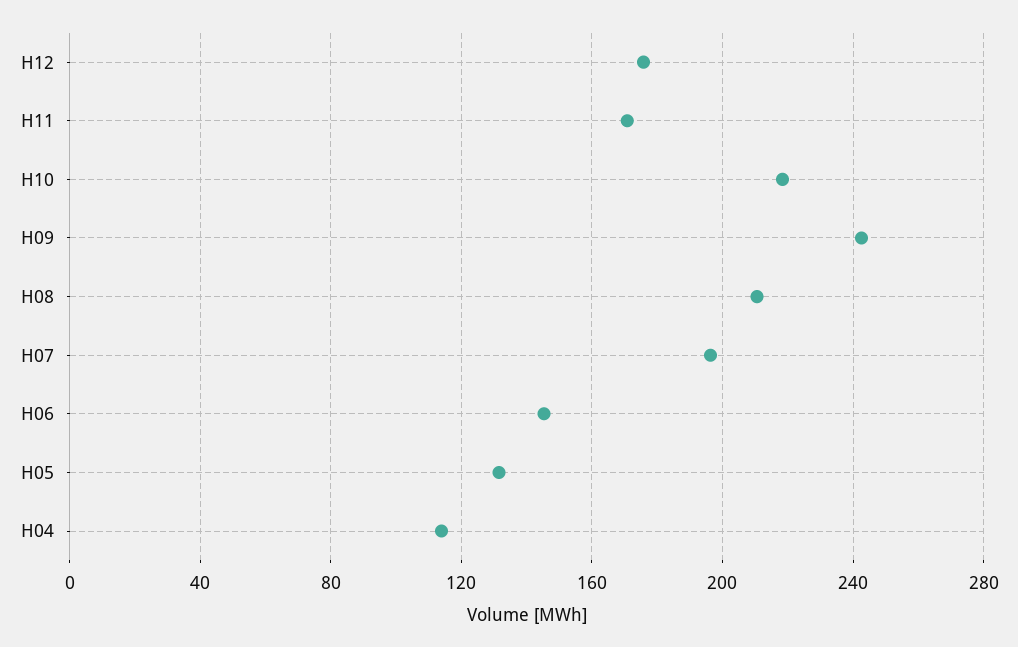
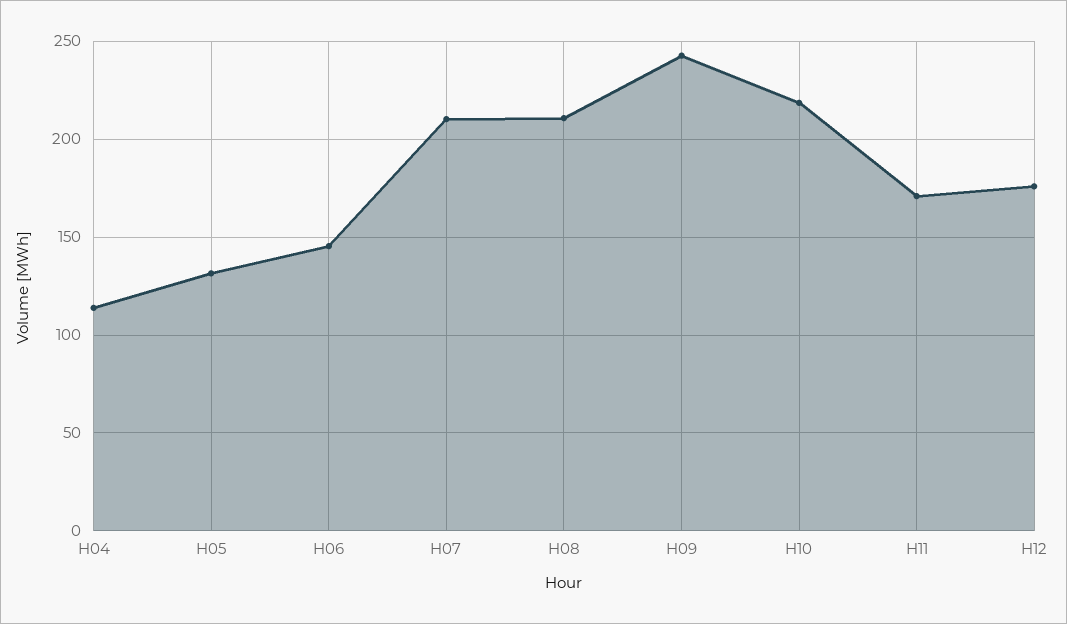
  {
    "H12": 175,
    "H11": 170,
    "H10": 220,
    "H09": 245,
    "H08": 210,
-   "H07": 195,
+   "H07": 210,
    "H06": 145,
    "H05": 130,
    "H04": 115
  }

